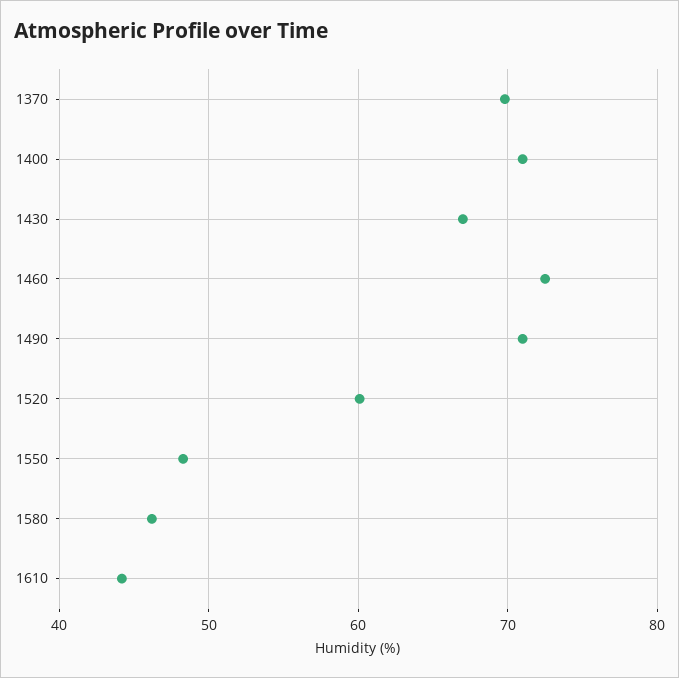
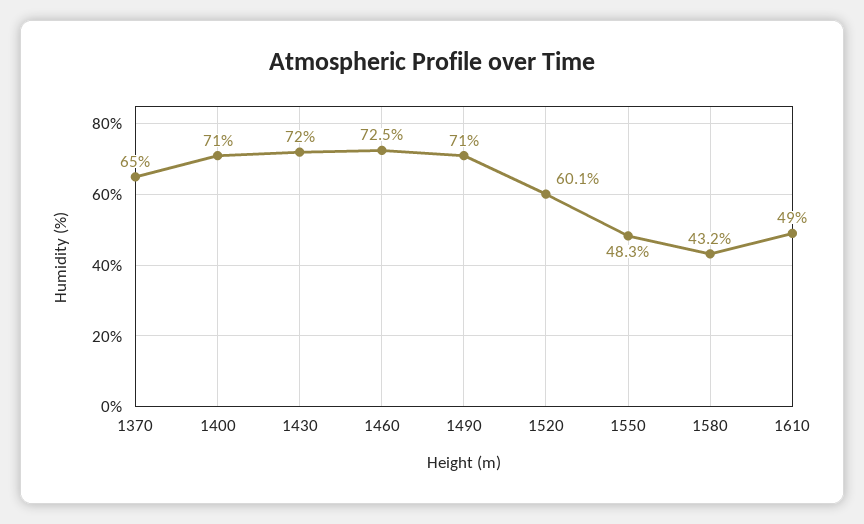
  {
-   "1370": 70,
+   "1370": 65,
    "1400": 71,
-   "1430": 67,
+   "1430": 72,
    "1460": 72.5,
    "1490": 71,
    "1520": 60.1,
    "1550": 48.3,
-   "1580": 46,
+   "1580": 43.2,
-   "1610": 44
+   "1610": 49
  }

